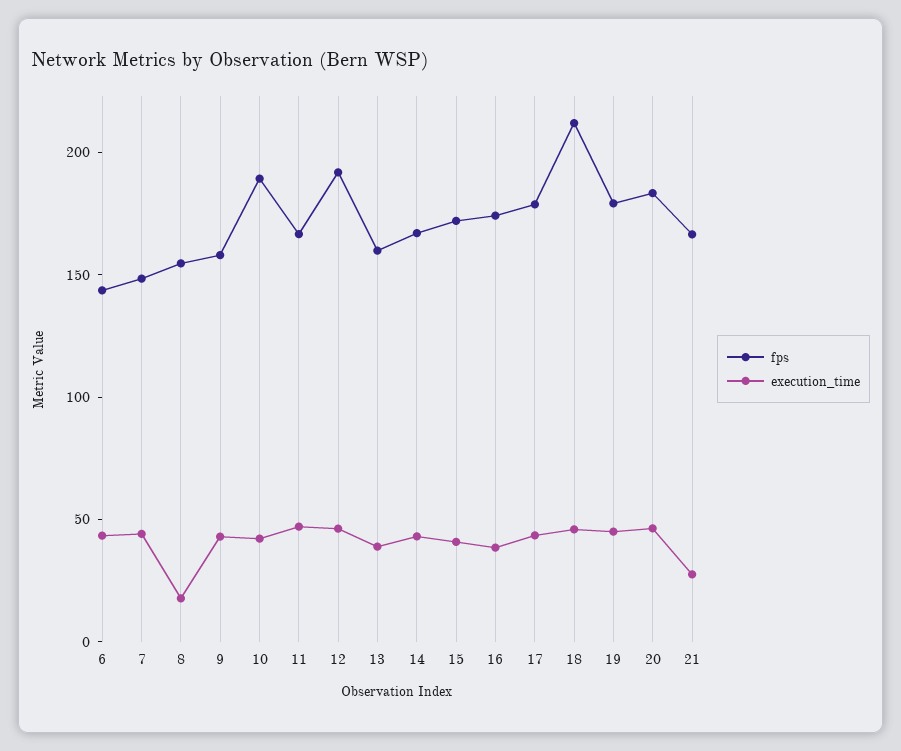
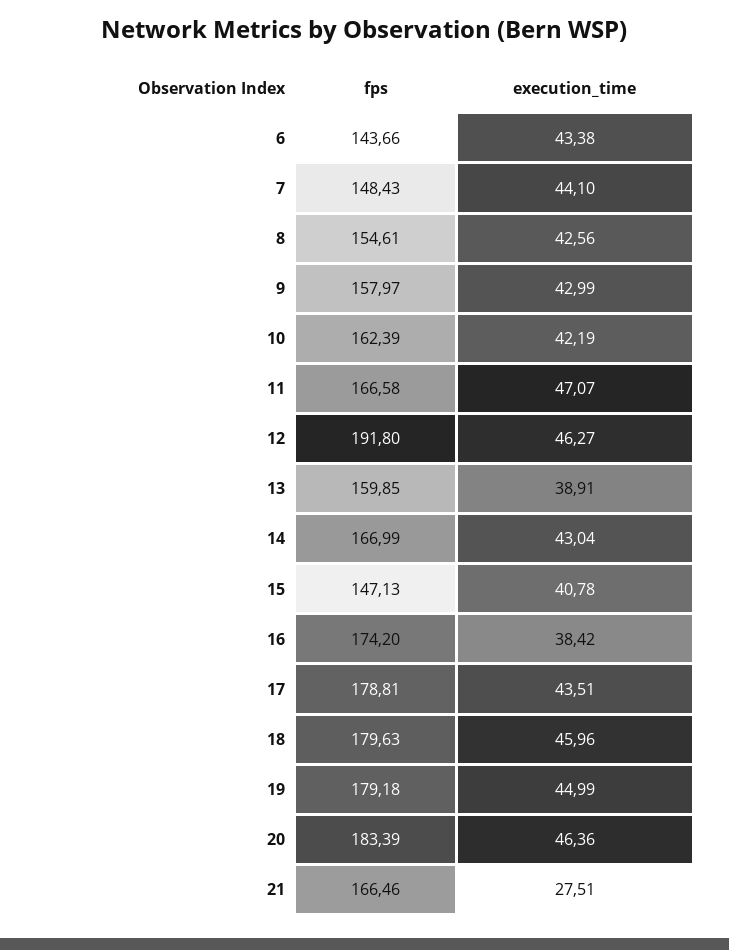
  {
    "fps": {
      "6": 143.66,
      "7": 148.43,
      "8": 154.61,
      "9": 157.97,
-     "10": 190,
+     "10": 162.39,
      "11": 166.58,
      "12": 191.8,
      "13": 159.85,
      "14": 166.99,
-     "15": 170,
+     "15": 147.13,
      "16": 174.2,
      "17": 178.81,
-     "18": 210,
+     "18": 179.63,
      "19": 179.18,
      "20": 183.39,
      "21": 166.46
    },
    "execution_time": {
      "6": 43.38,
      "7": 44.1,
-     "8": 20,
+     "8": 42.56,
      "9": 42.99,
      "10": 42.19,
      "11": 47.07,
      "12": 46.27,
      "13": 38.91,
      "14": 43.04,
      "15": 40.78,
      "16": 38.42,
      "17": 43.51,
      "18": 45.96,
      "19": 44.99,
      "20": 46.36,
      "21": 27.51
    }
  }

